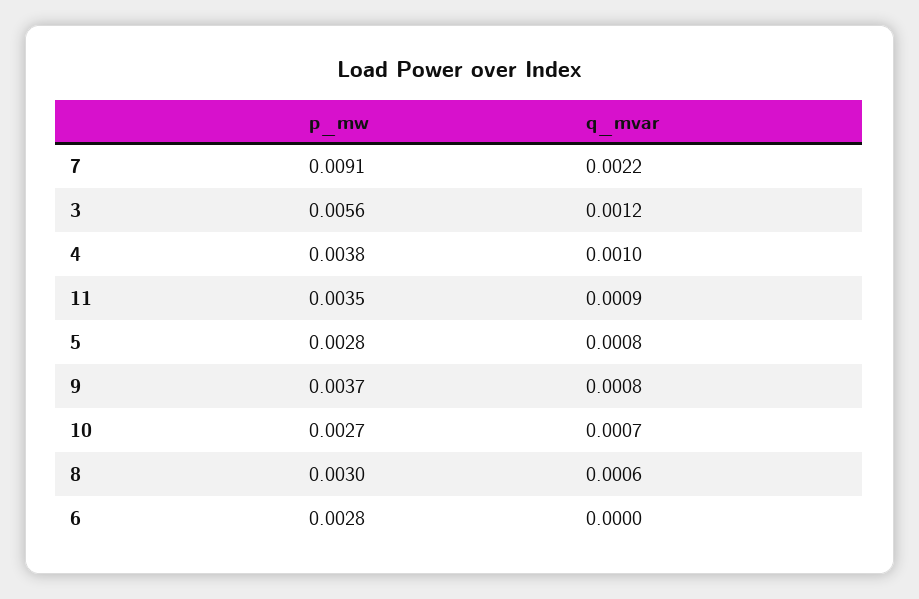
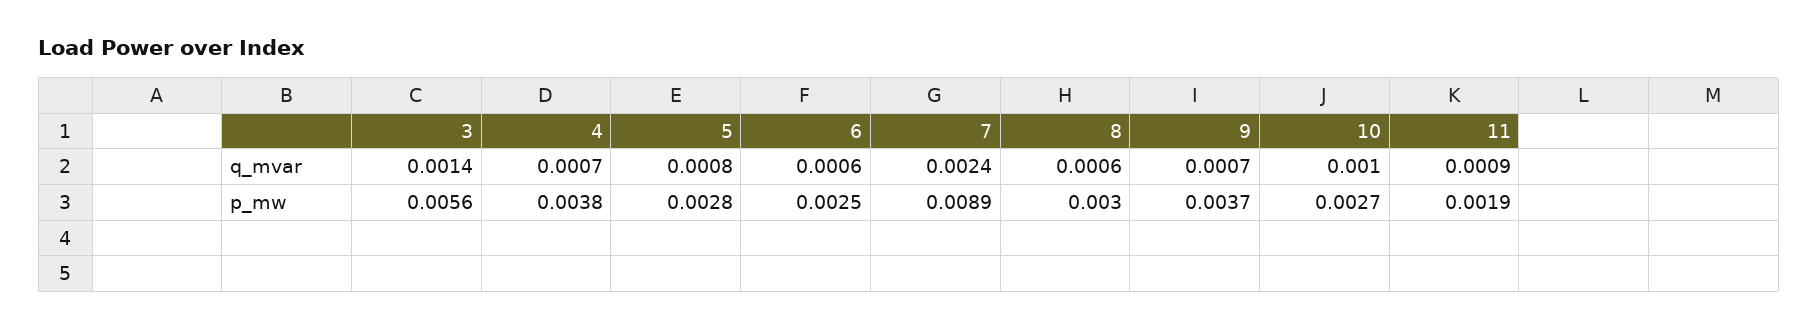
  {
    "p_mw": {
-     "7": 0.0091,
+     "7": 0.0089,
      "3": 0.0056,
      "4": 0.0038,
-     "11": 0.0035,
+     "11": 0.0019,
      "5": 0.0028,
      "9": 0.0037,
      "10": 0.0027,
      "8": 0.003,
-     "6": 0.0028
+     "6": 0.0025
    },
    "q_mvar": {
-     "7": 0.0022,
+     "7": 0.0024,
-     "3": 0.0012,
+     "3": 0.0014,
-     "4": 0.001,
+     "4": 0.0007,
      "11": 0.0009,
      "5": 0.0008,
-     "9": 0.0008,
+     "9": 0.0007,
-     "10": 0.0007,
+     "10": 0.001,
      "8": 0.0006,
-     "6": 0
+     "6": 0.0006
    }
  }

